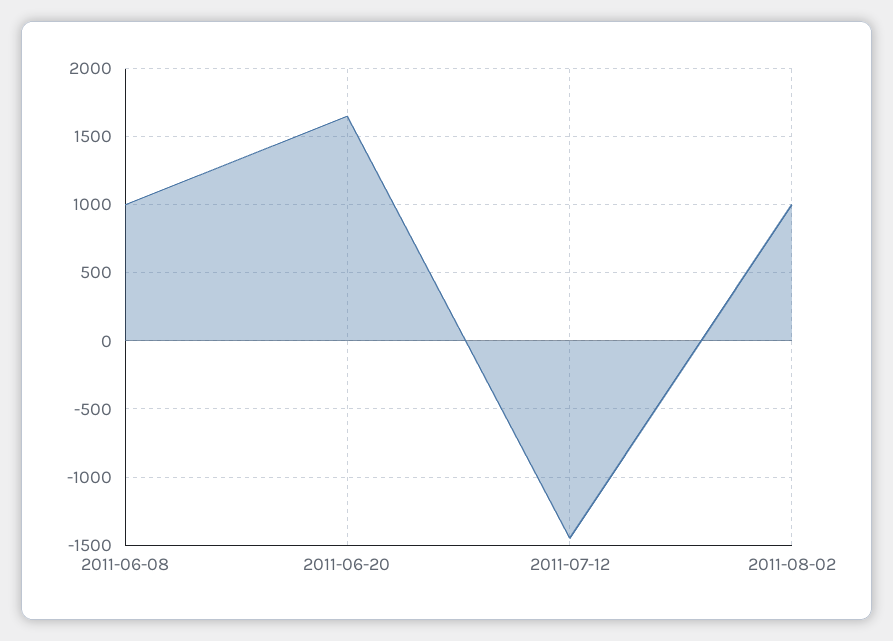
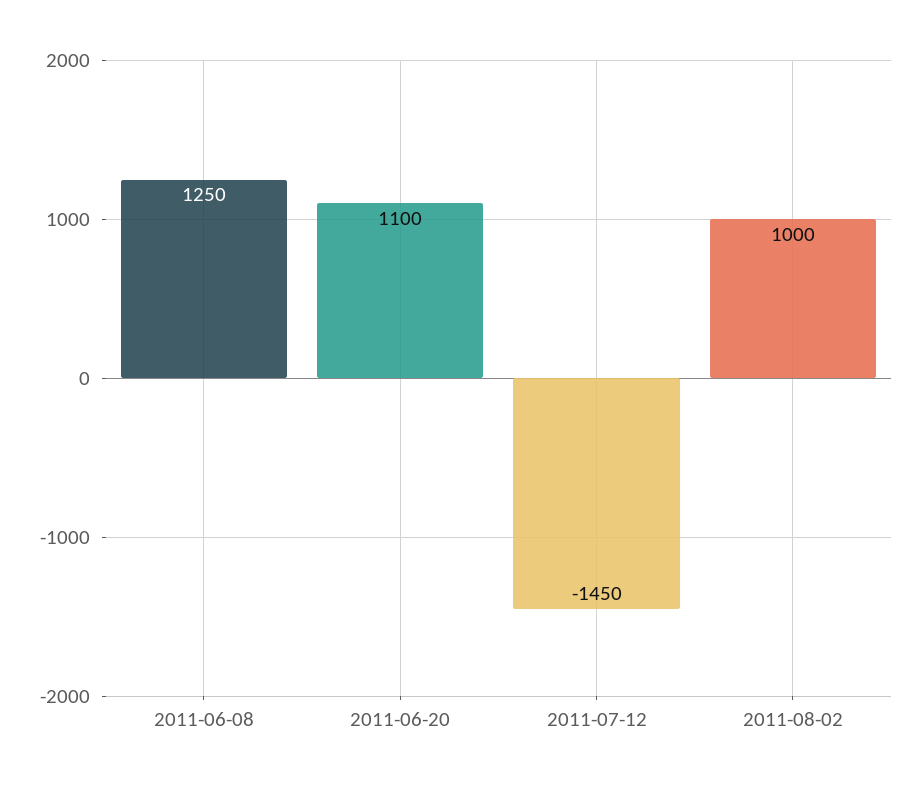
  {
-   "2011-06-08": 1000,
+   "2011-06-08": 1250,
-   "2011-06-20": 1650,
+   "2011-06-20": 1100,
    "2011-07-12": -1450,
    "2011-08-02": 1000
  }

